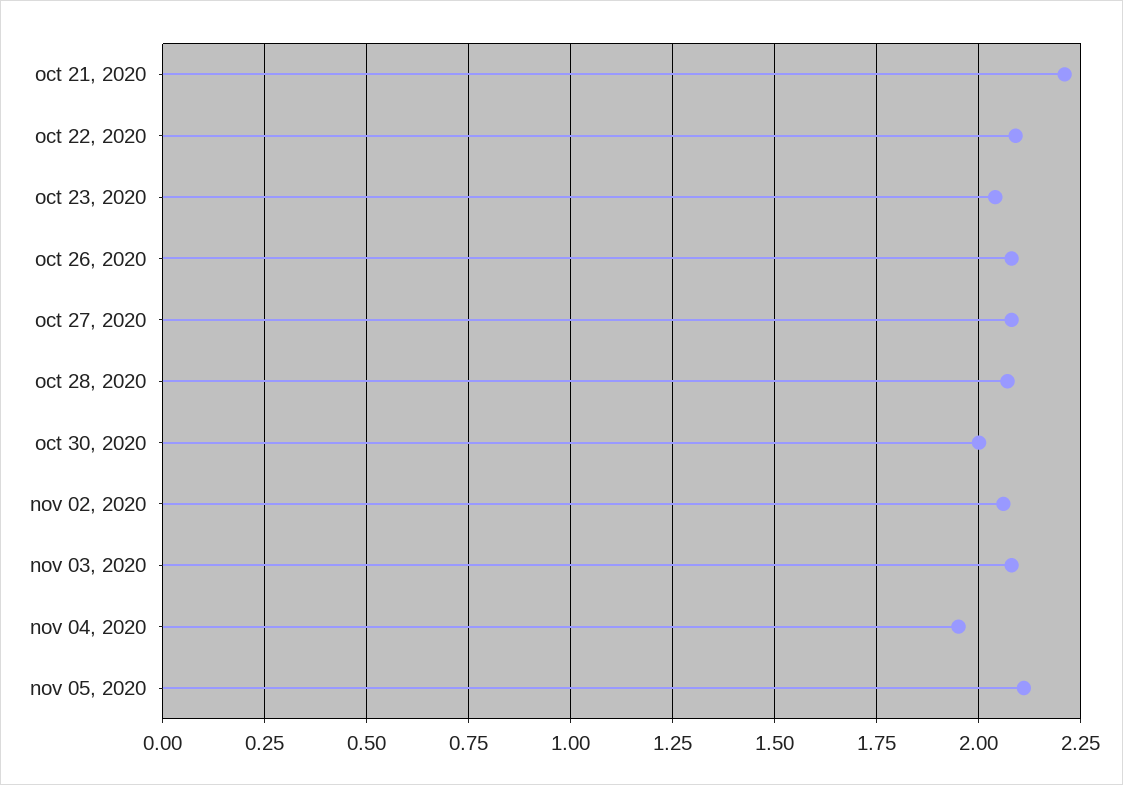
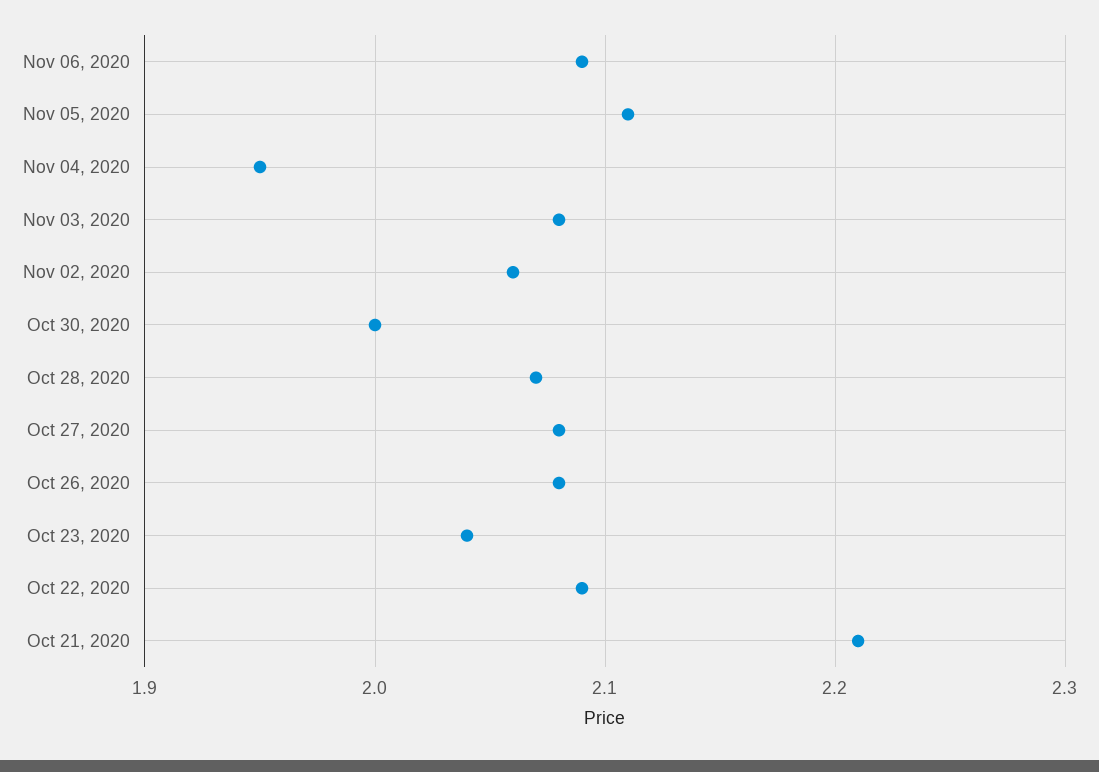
  {
    "oct 21, 2020": 2.21,
    "oct 22, 2020": 2.09,
    "oct 23, 2020": 2.04,
    "oct 26, 2020": 2.08,
    "oct 27, 2020": 2.08,
    "oct 28, 2020": 2.07,
    "oct 30, 2020": 2,
    "nov 02, 2020": 2.06,
    "nov 03, 2020": 2.08,
    "nov 04, 2020": 1.95,
-   "nov 05, 2020": 2.11
+   "nov 05, 2020": 2.11,
+   "Nov 06, 2020": 2.09
  }

